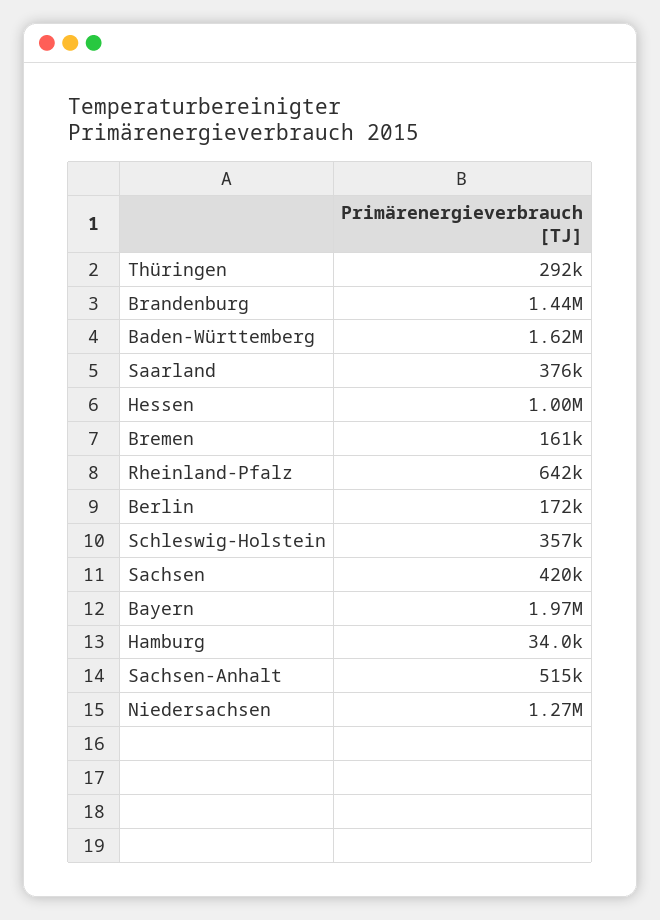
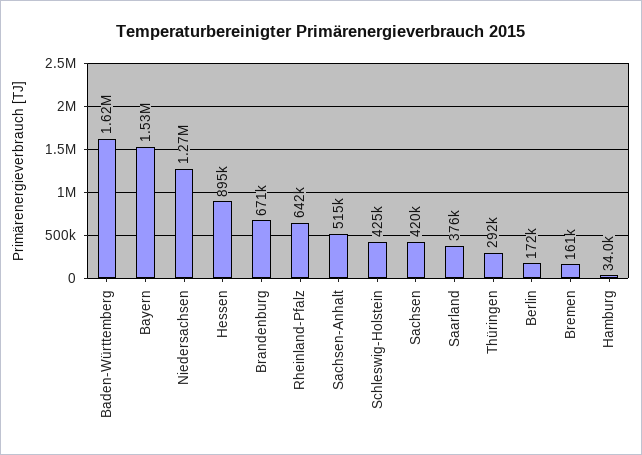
  {
    "Thüringen": 292000,
-   "Brandenburg": 1440000,
+   "Brandenburg": 671000,
    "Baden-Württemberg": 1620000,
    "Saarland": 376000,
-   "Hessen": 1000000,
+   "Hessen": 895000,
    "Bremen": 161000,
    "Rheinland-Pfalz": 642000,
    "Berlin": 172000,
-   "Schleswig-Holstein": 357000,
+   "Schleswig-Holstein": 425000,
    "Sachsen": 420000,
-   "Bayern": 1970000,
+   "Bayern": 1530000,
    "Hamburg": 34000,
    "Sachsen-Anhalt": 515000,
    "Niedersachsen": 1270000
  }

